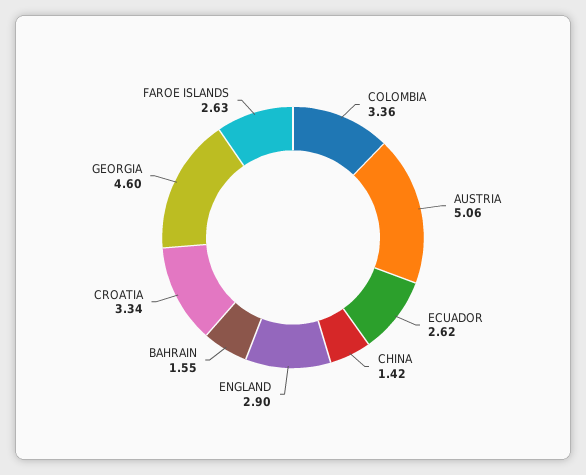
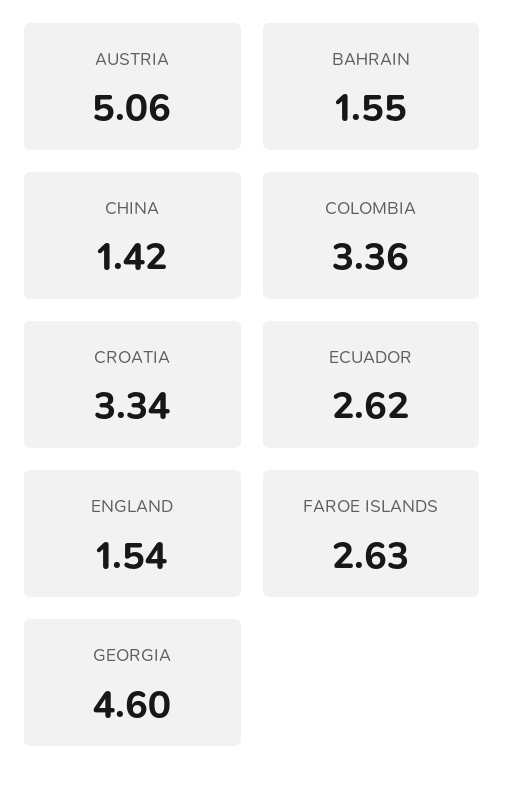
  {
    "COLOMBIA": 3.36,
    "AUSTRIA": 5.06,
    "ECUADOR": 2.62,
    "CHINA": 1.42,
-   "ENGLAND": 2.9,
+   "ENGLAND": 1.54,
    "BAHRAIN": 1.55,
    "CROATIA": 3.34,
    "GEORGIA": 4.6,
    "FAROE ISLANDS": 2.63
  }

